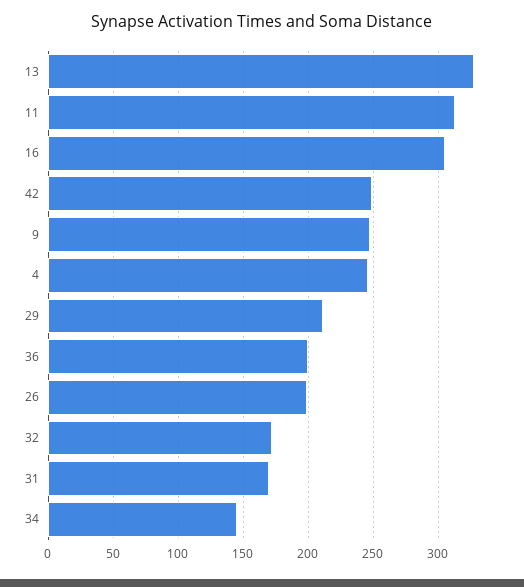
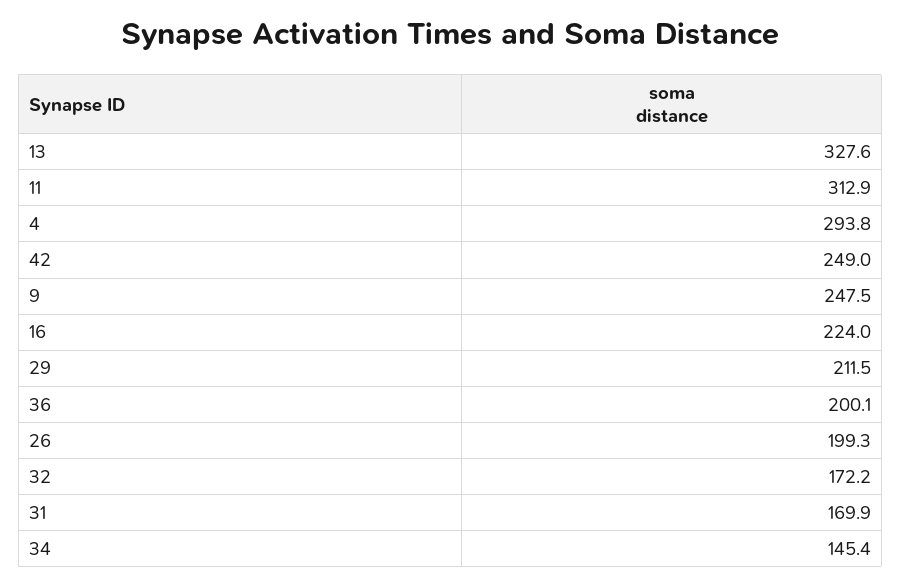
  {
    "13": 327.6,
    "11": 312.9,
-   "16": 305,
+   "16": 224,
    "42": 249,
    "9": 247.5,
-   "4": 245,
+   "4": 293.8,
    "29": 211.5,
    "36": 200.1,
    "26": 199.3,
    "32": 172.2,
    "31": 169.9,
    "34": 145.4
  }

